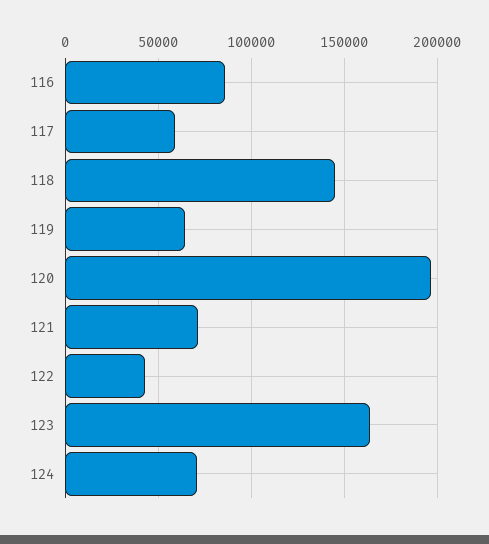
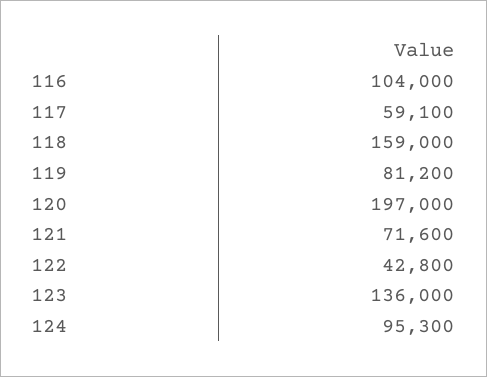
  {
-   "116": 85000,
+   "116": 104000,
    "117": 59100,
-   "118": 145000,
+   "118": 159000,
-   "119": 65000,
+   "119": 81200,
    "120": 197000,
    "121": 71600,
    "122": 42800,
-   "123": 165000,
+   "123": 136000,
-   "124": 70000
+   "124": 95300
  }

